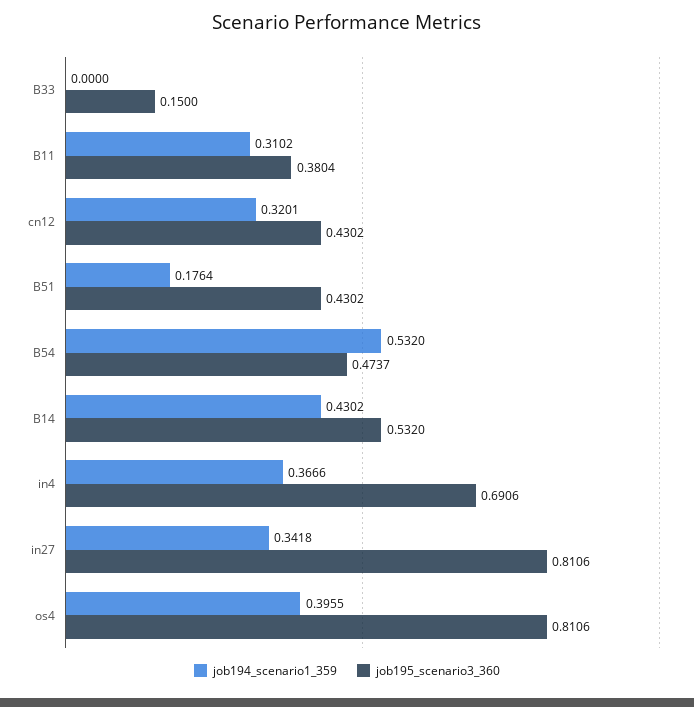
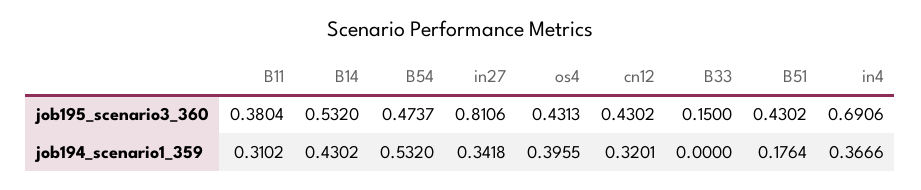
  {
    "job194_scenario1_359": {
      "B33": 0,
      "B11": 0.3102,
      "cn12": 0.3201,
      "B51": 0.1764,
      "B54": 0.532,
      "B14": 0.4302,
      "in4": 0.3666,
      "in27": 0.3418,
      "os4": 0.3955
    },
    "job195_scenario3_360": {
      "B33": 0.15,
      "B11": 0.3804,
      "cn12": 0.4302,
      "B51": 0.4302,
      "B54": 0.4737,
      "B14": 0.532,
      "in4": 0.6906,
      "in27": 0.8106,
-     "os4": 0.8106
+     "os4": 0.4313
    }
  }

